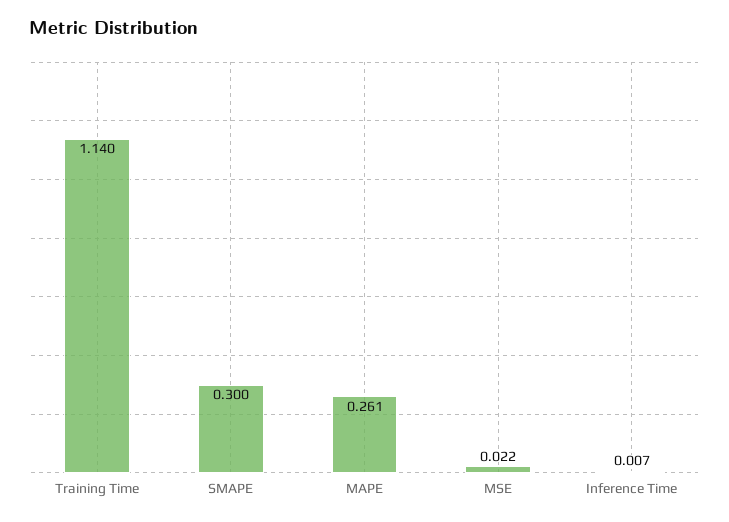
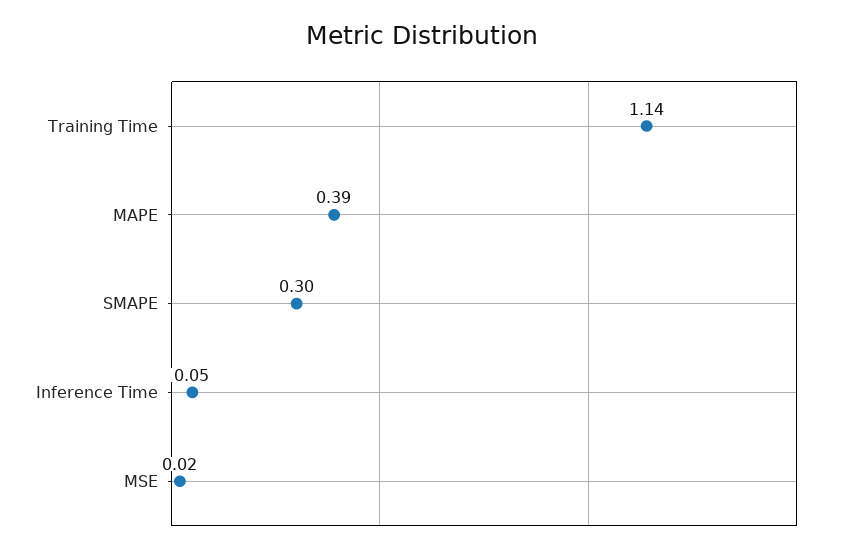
  {
    "Training Time": 1.14,
    "SMAPE": 0.3,
-   "MAPE": 0.261,
+   "MAPE": 0.39,
    "MSE": 0.022,
-   "Inference Time": 0.007
+   "Inference Time": 0.05
  }

